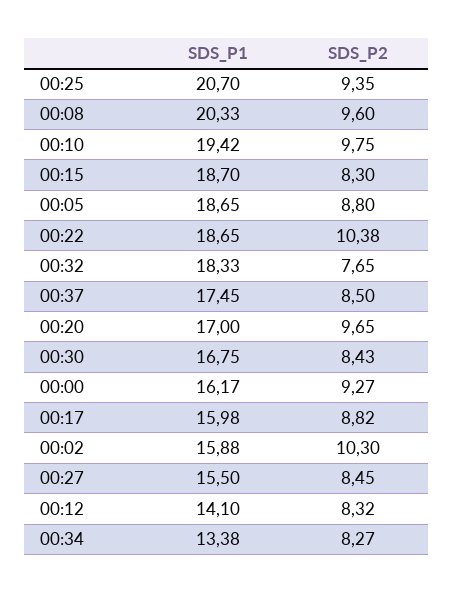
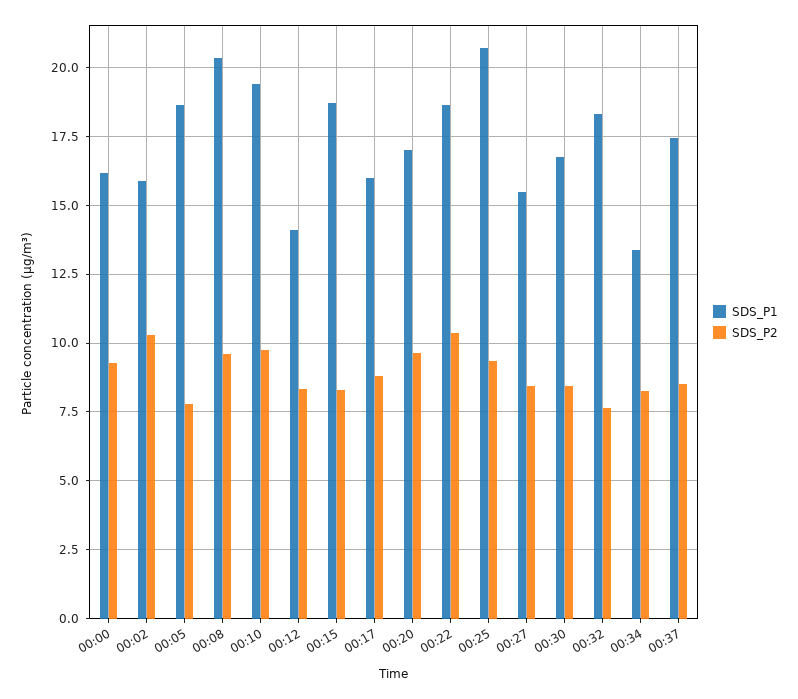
  {
    "SDS_P1": {
      "00:25": 20.7,
      "00:08": 20.33,
      "00:10": 19.42,
      "00:15": 18.7,
      "00:05": 18.65,
      "00:22": 18.65,
      "00:32": 18.33,
      "00:37": 17.45,
      "00:20": 17,
      "00:30": 16.75,
      "00:00": 16.17,
      "00:17": 15.98,
      "00:02": 15.88,
      "00:27": 15.5,
      "00:12": 14.1,
      "00:34": 13.38
    },
    "SDS_P2": {
      "00:25": 9.35,
      "00:08": 9.6,
      "00:10": 9.75,
      "00:15": 8.3,
-     "00:05": 8.8,
+     "00:05": 7.75,
      "00:22": 10.38,
      "00:32": 7.65,
      "00:37": 8.5,
      "00:20": 9.65,
      "00:30": 8.43,
      "00:00": 9.27,
      "00:17": 8.82,
      "00:02": 10.3,
      "00:27": 8.45,
      "00:12": 8.32,
      "00:34": 8.27
    }
  }

